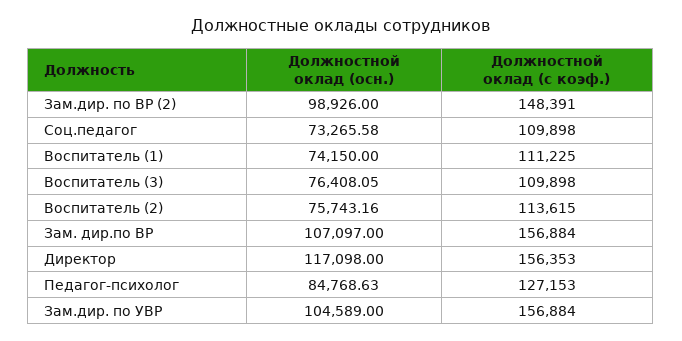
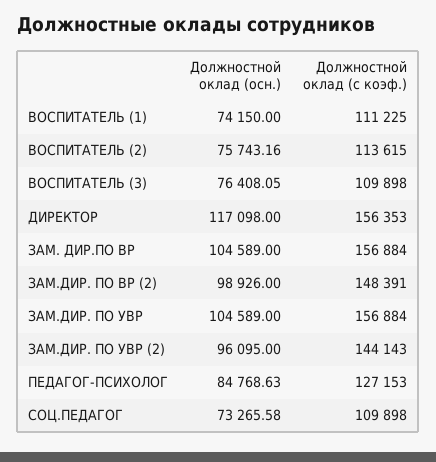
  {
    "Должностной оклад (осн.)": {
      "Зам.дир. по ВР (2)": 98926,
      "Соц.педагог": 73265.58,
      "Воспитатель (1)": 74150,
      "Воспитатель (3)": 76408.05,
      "Воспитатель (2)": 75743.16,
-     "Зам. дир.по ВР": 107097,
+     "Зам. дир.по ВР": 104589,
      "Директор": 117098,
      "Педагог-психолог": 84768.63,
-     "Зам.дир. по УВР": 104589
+     "Зам.дир. по УВР": 104589,
+     "ЗАМ.ДИР. ПО УВР (2)": 96095
    },
    "Должностной оклад (с коэф.)": {
      "Зам.дир. по ВР (2)": 148391,
      "Соц.педагог": 109898,
      "Воспитатель (1)": 111225,
      "Воспитатель (3)": 109898,
      "Воспитатель (2)": 113615,
      "Зам. дир.по ВР": 156884,
      "Директор": 156353,
      "Педагог-психолог": 127153,
-     "Зам.дир. по УВР": 156884
+     "Зам.дир. по УВР": 156884,
+     "ЗАМ.ДИР. ПО УВР (2)": 144143
    }
  }

